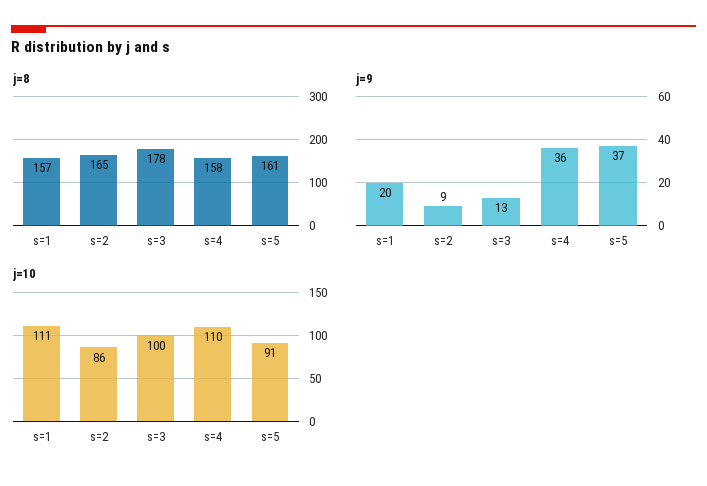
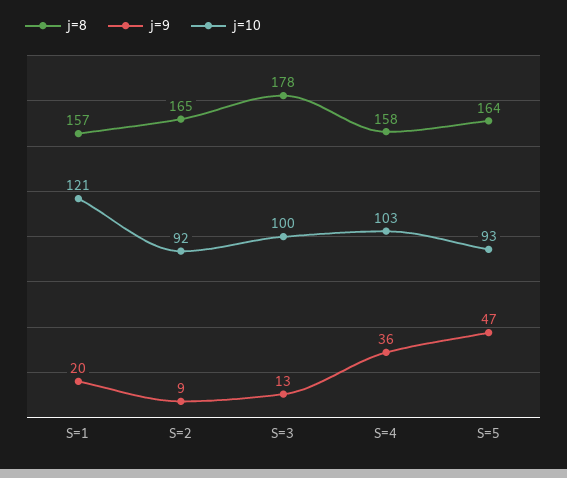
  {
    "j=8": {
      "s=1": 157,
      "s=2": 165,
      "s=3": 178,
      "s=4": 158,
-     "s=5": 161
+     "s=5": 164
    },
    "j=9": {
      "s=1": 20,
      "s=2": 9,
      "s=3": 13,
      "s=4": 36,
-     "s=5": 37
+     "s=5": 47
    },
    "j=10": {
-     "s=1": 111,
+     "s=1": 121,
-     "s=2": 86,
+     "s=2": 92,
      "s=3": 100,
-     "s=4": 110,
+     "s=4": 103,
-     "s=5": 91
+     "s=5": 93
    }
  }

